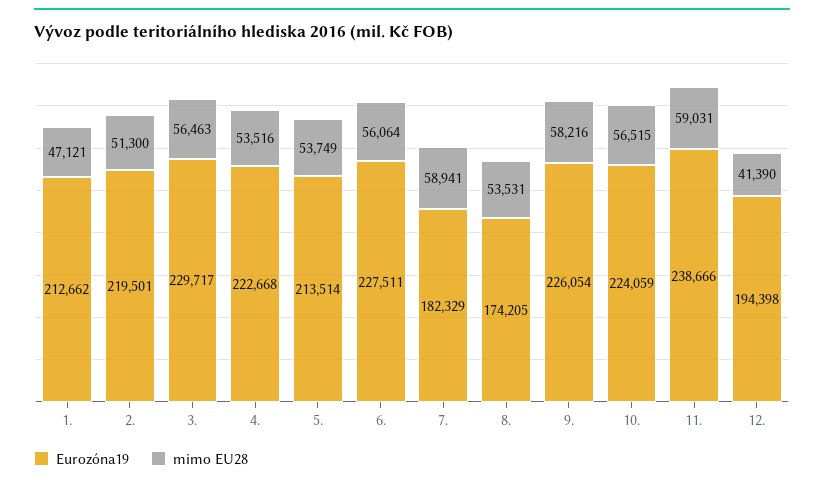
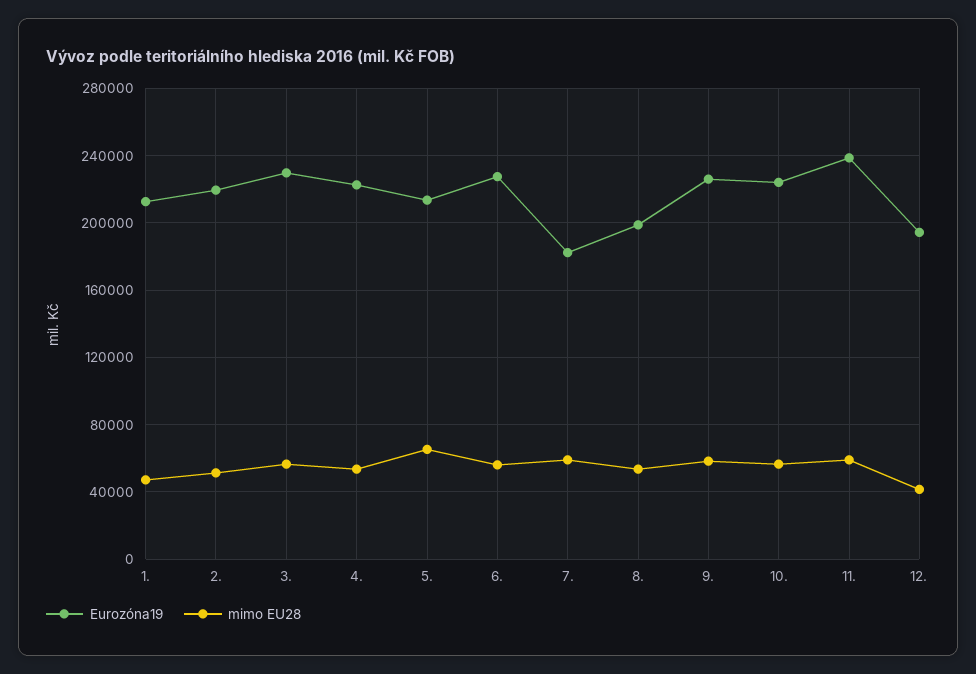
  {
    "Eurozóna19": {
      "1.": 212662,
      "2.": 219501,
      "3.": 229717,
      "4.": 222668,
      "5.": 213514,
      "6.": 227511,
      "7.": 182329,
-     "8.": 174205,
+     "8.": 200000,
      "9.": 226054,
      "10.": 224059,
      "11.": 238666,
      "12.": 194398
    },
    "mimo EU28": {
      "1.": 47121,
      "2.": 51300,
      "3.": 56463,
      "4.": 53516,
-     "5.": 53749,
+     "5.": 65000,
      "6.": 56064,
      "7.": 58941,
      "8.": 53531,
      "9.": 58216,
      "10.": 56515,
      "11.": 59031,
      "12.": 41390
    }
  }

